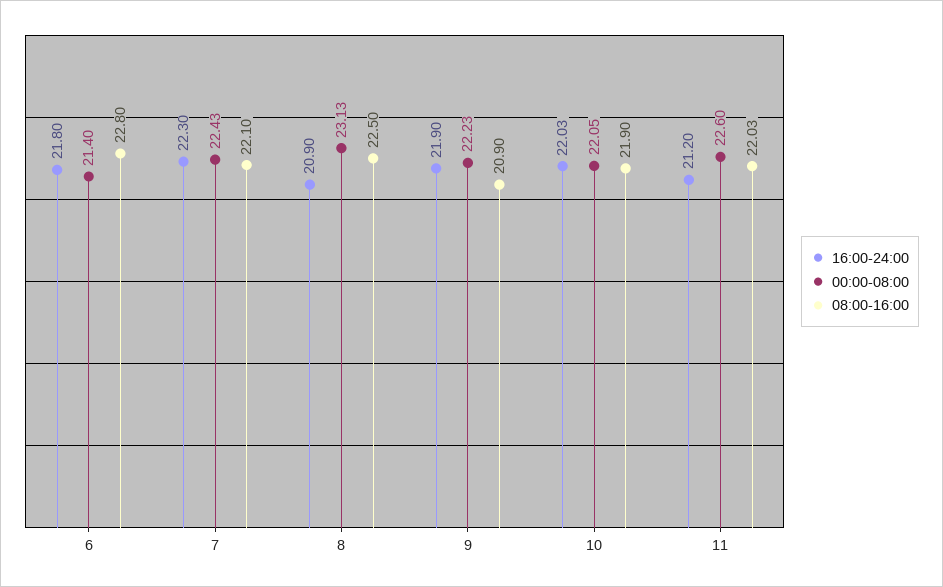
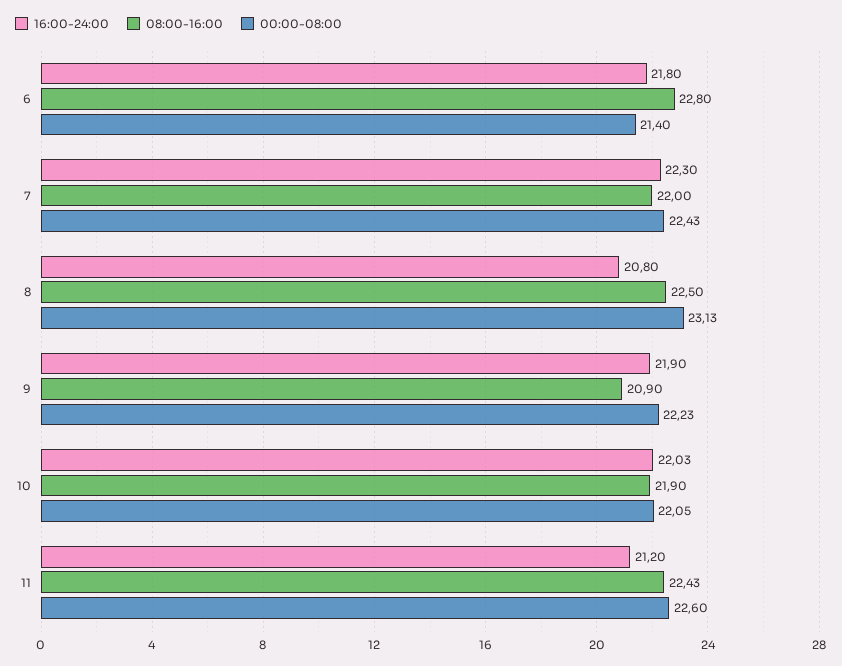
  {
    "16:00-24:00": {
      "6": 21.8,
      "7": 22.3,
-     "8": 20.9,
+     "8": 20.8,
      "9": 21.9,
      "10": 22.03,
      "11": 21.2
    },
    "00:00-08:00": {
      "6": 21.4,
      "7": 22.43,
      "8": 23.13,
      "9": 22.23,
      "10": 22.05,
      "11": 22.6
    },
    "08:00-16:00": {
      "6": 22.8,
-     "7": 22.1,
+     "7": 22,
      "8": 22.5,
      "9": 20.9,
      "10": 21.9,
-     "11": 22.03
+     "11": 22.43
    }
  }

